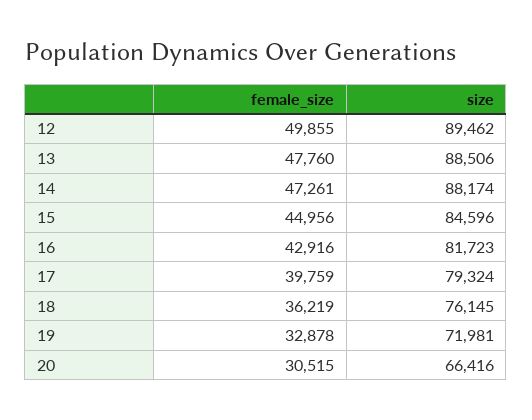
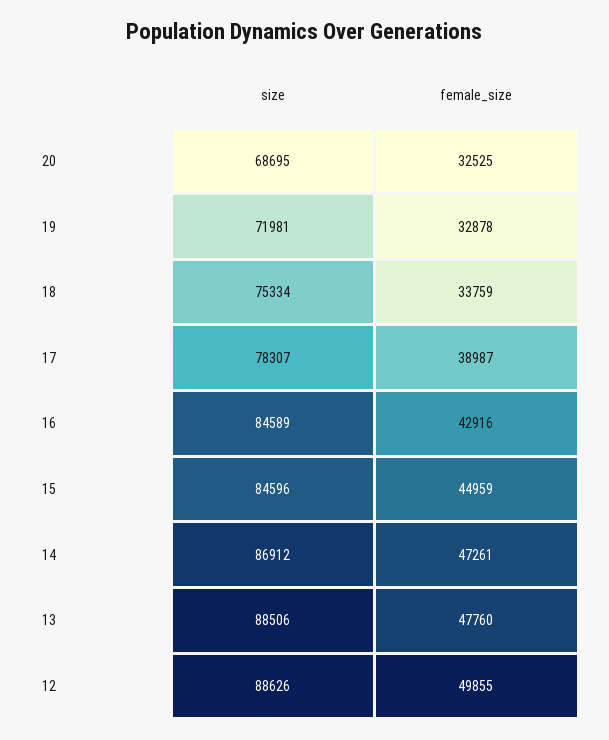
  {
    "female_size": {
      "12": 49855,
      "13": 47760,
      "14": 47261,
-     "15": 44956,
+     "15": 44959,
      "16": 42916,
-     "17": 39759,
+     "17": 38987,
-     "18": 36219,
+     "18": 33759,
      "19": 32878,
-     "20": 30515
+     "20": 32525
    },
    "size": {
-     "12": 89462,
+     "12": 88626,
      "13": 88506,
-     "14": 88174,
+     "14": 86912,
      "15": 84596,
-     "16": 81723,
+     "16": 84589,
-     "17": 79324,
+     "17": 78307,
-     "18": 76145,
+     "18": 75334,
      "19": 71981,
-     "20": 66416
+     "20": 68695
    }
  }

